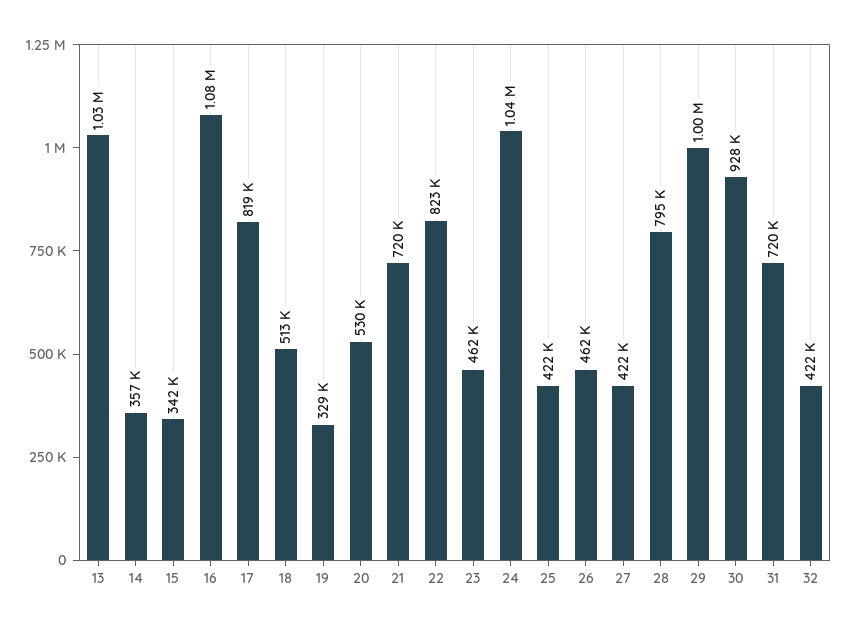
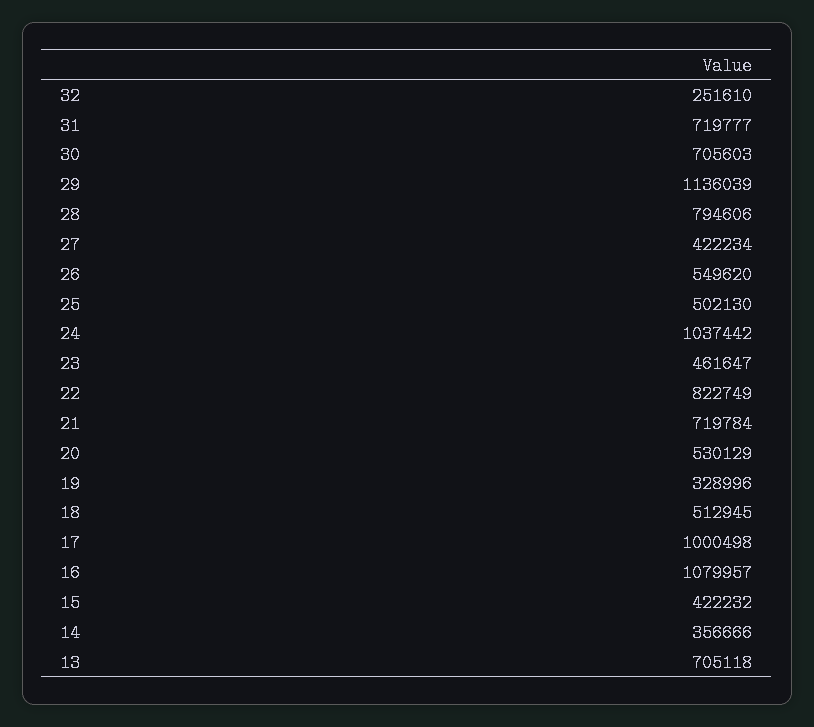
  {
-   "13": 1030000,
+   "13": 705118,
    "14": 356666,
-   "15": 342000,
+   "15": 422232,
    "16": 1079957,
-   "17": 819000,
+   "17": 1000498,
    "18": 512945,
    "19": 328996,
    "20": 530129,
    "21": 719784,
    "22": 822749,
    "23": 461647,
    "24": 1037442,
-   "25": 422000,
+   "25": 502130,
-   "26": 462000,
+   "26": 549620,
    "27": 422234,
    "28": 794606,
-   "29": 1000000,
+   "29": 1136039,
-   "30": 928000,
+   "30": 705603,
    "31": 719777,
-   "32": 422000
+   "32": 251610
  }

